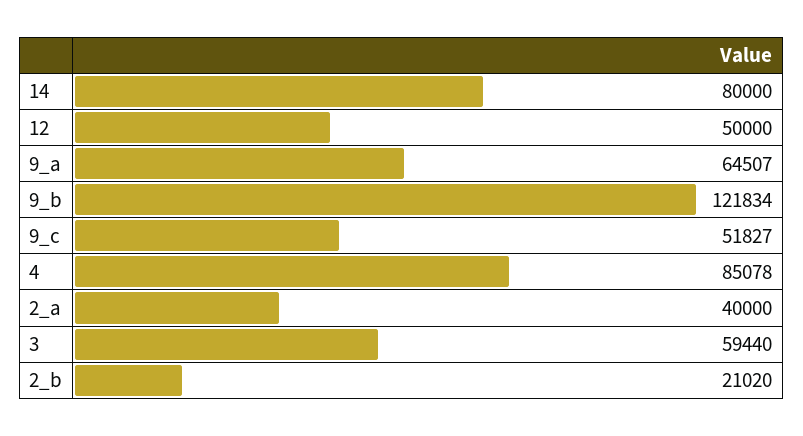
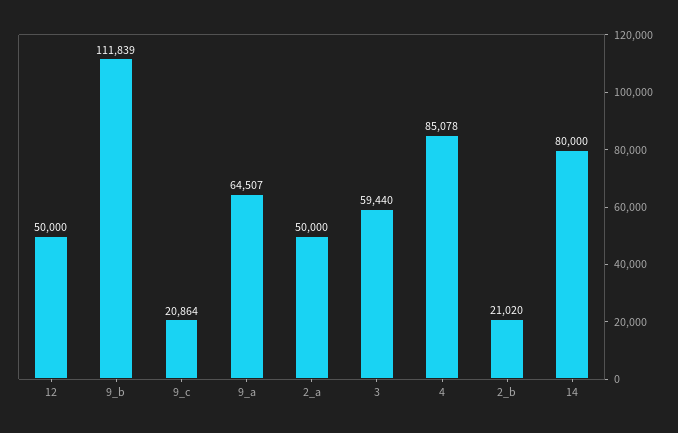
  {
    "14": 80000,
    "12": 50000,
    "9_a": 64507,
-   "9_b": 121834,
+   "9_b": 111839,
-   "9_c": 51827,
+   "9_c": 20864,
    "4": 85078,
-   "2_a": 40000,
+   "2_a": 50000,
    "3": 59440,
    "2_b": 21020
  }

